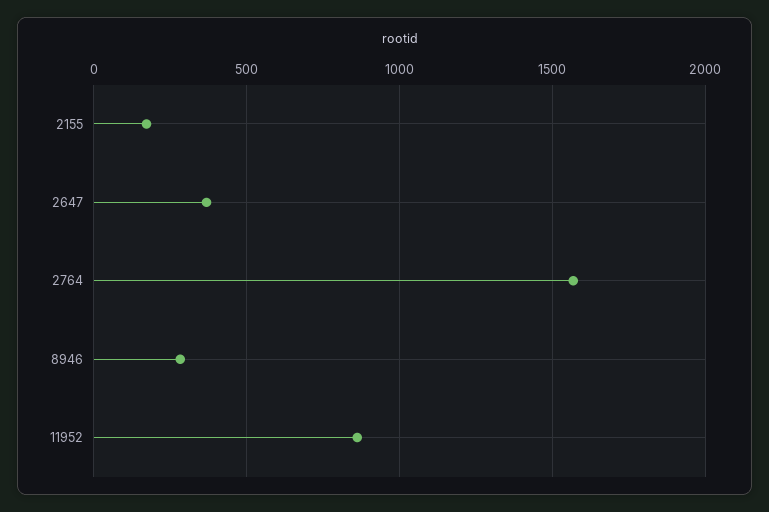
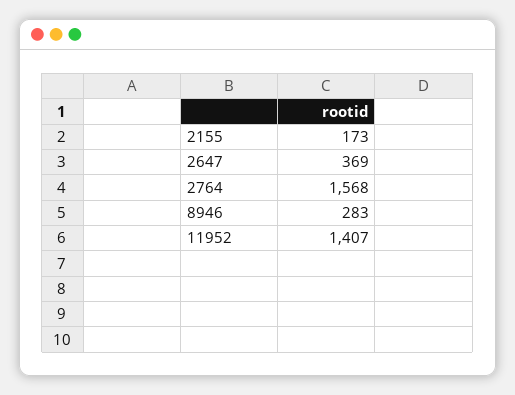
  {
    "2155": 173,
    "2647": 369,
    "2764": 1568,
    "8946": 283,
-   "11952": 850
+   "11952": 1407
  }

